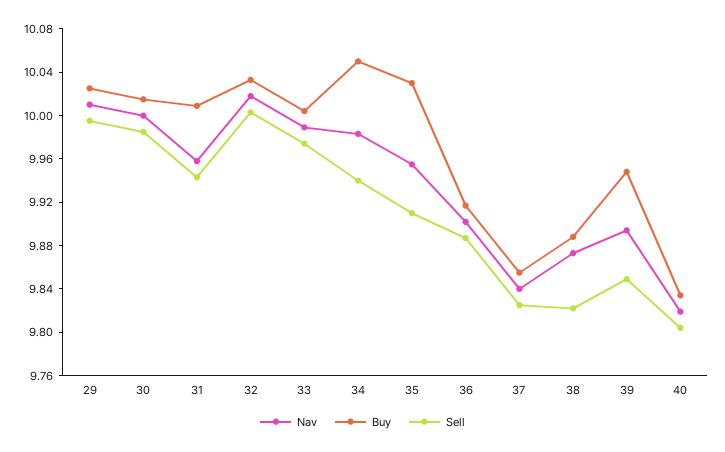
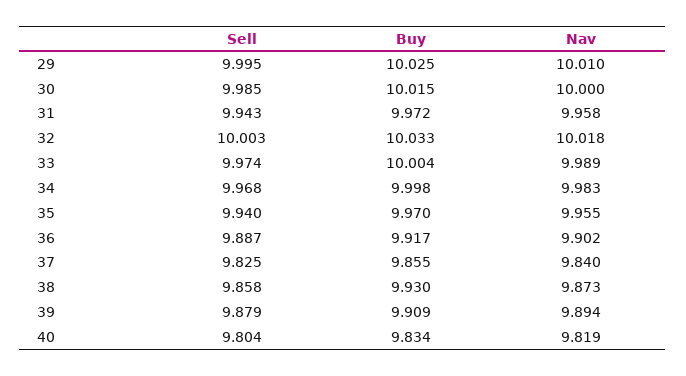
  {
    "Nav": {
      "29": 10.01,
      "30": 10,
      "31": 9.958,
      "32": 10.018,
      "33": 9.989,
      "34": 9.983,
      "35": 9.955,
      "36": 9.902,
      "37": 9.84,
      "38": 9.873,
      "39": 9.894,
      "40": 9.819
    },
    "Buy": {
      "29": 10.025,
      "30": 10.015,
-     "31": 10.01,
+     "31": 9.972,
      "32": 10.033,
      "33": 10.004,
-     "34": 10.05,
+     "34": 9.998,
-     "35": 10.03,
+     "35": 9.97,
      "36": 9.917,
      "37": 9.855,
-     "38": 9.89,
+     "38": 9.93,
-     "39": 9.95,
+     "39": 9.909,
      "40": 9.834
    },
    "Sell": {
      "29": 9.995,
      "30": 9.985,
      "31": 9.943,
      "32": 10.003,
      "33": 9.974,
-     "34": 9.94,
+     "34": 9.968,
-     "35": 9.91,
+     "35": 9.94,
      "36": 9.887,
      "37": 9.825,
-     "38": 9.82,
+     "38": 9.858,
-     "39": 9.85,
+     "39": 9.879,
      "40": 9.804
    }
  }

